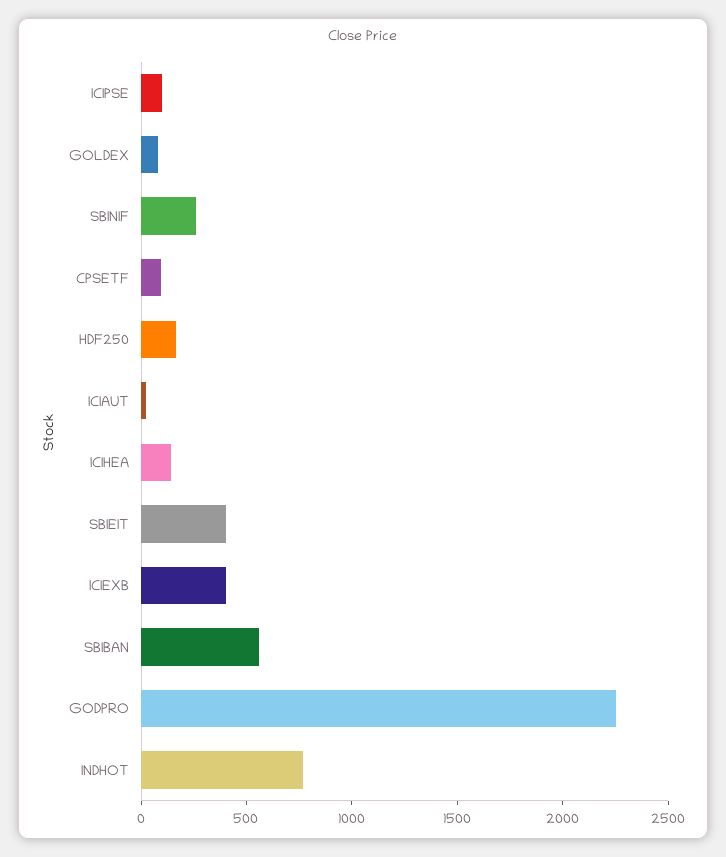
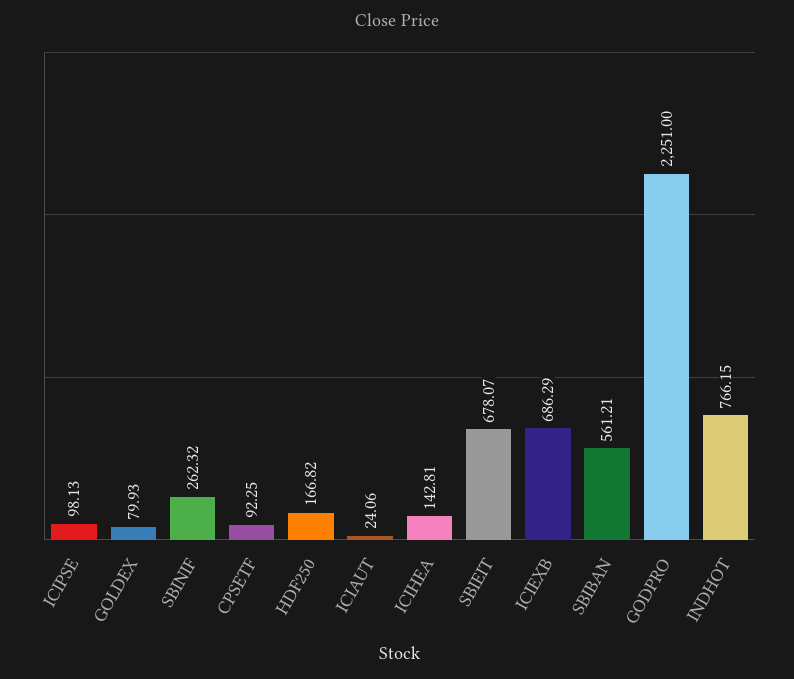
  {
    "ICIPSE": 98.13,
    "GOLDEX": 79.93,
    "SBINIF": 262.32,
    "CPSETF": 92.25,
    "HDF250": 166.82,
    "ICIAUT": 24.06,
    "ICIHEA": 142.81,
-   "SBIEIT": 400,
+   "SBIEIT": 678.07,
-   "ICIEXB": 400,
+   "ICIEXB": 686.29,
    "SBIBAN": 561.21,
    "GODPRO": 2251,
    "INDHOT": 766.15
  }

